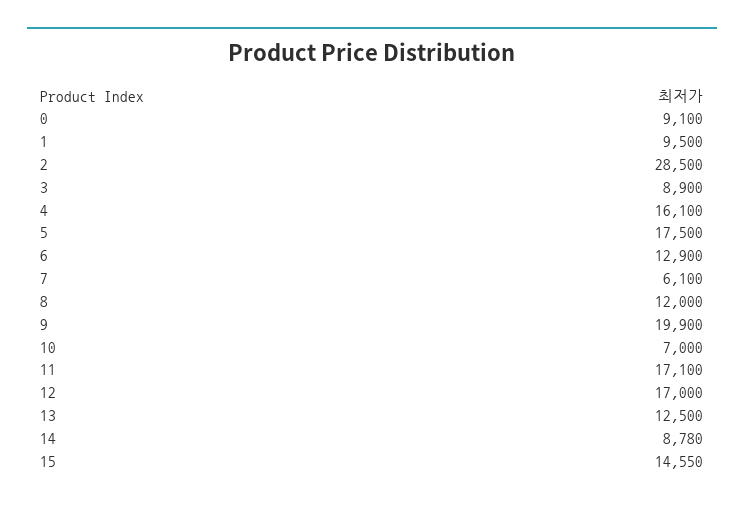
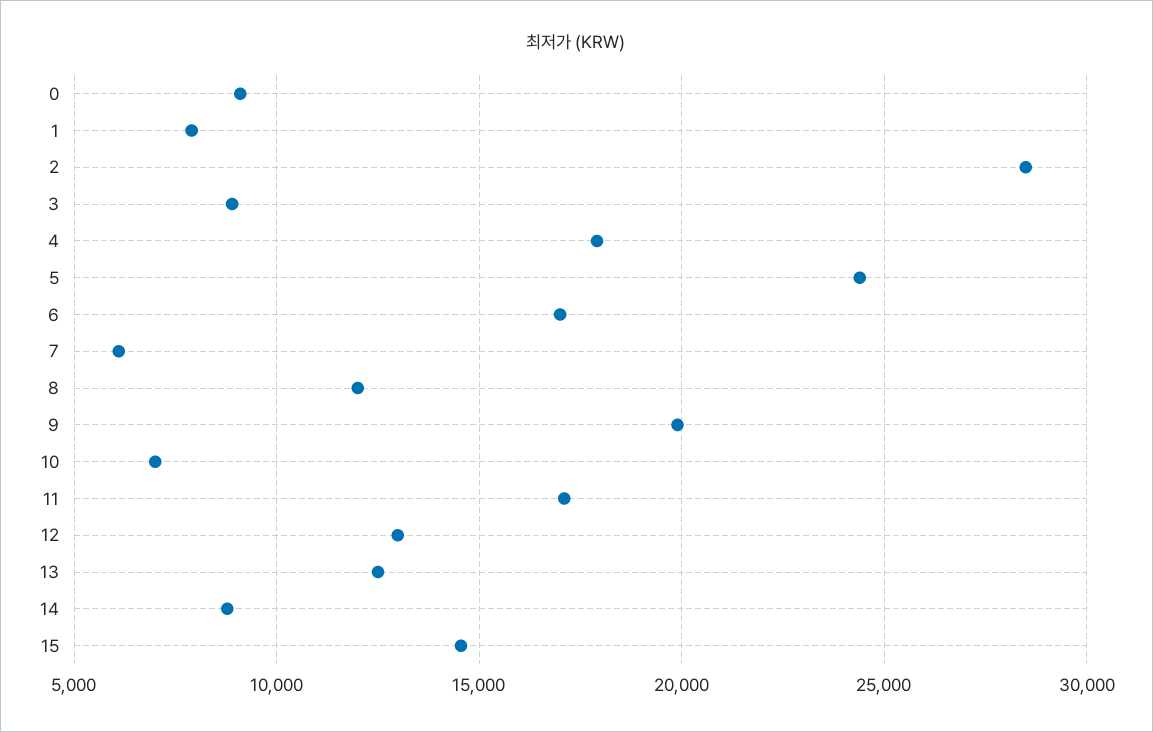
  {
    "0": 9100,
-   "1": 9500,
+   "1": 8000,
    "2": 28500,
    "3": 8900,
-   "4": 16100,
+   "4": 18000,
-   "5": 17500,
+   "5": 24500,
-   "6": 12900,
+   "6": 17000,
    "7": 6100,
    "8": 12000,
    "9": 19900,
    "10": 7000,
    "11": 17100,
-   "12": 17000,
+   "12": 13000,
    "13": 12500,
    "14": 8780,
    "15": 14550
  }

